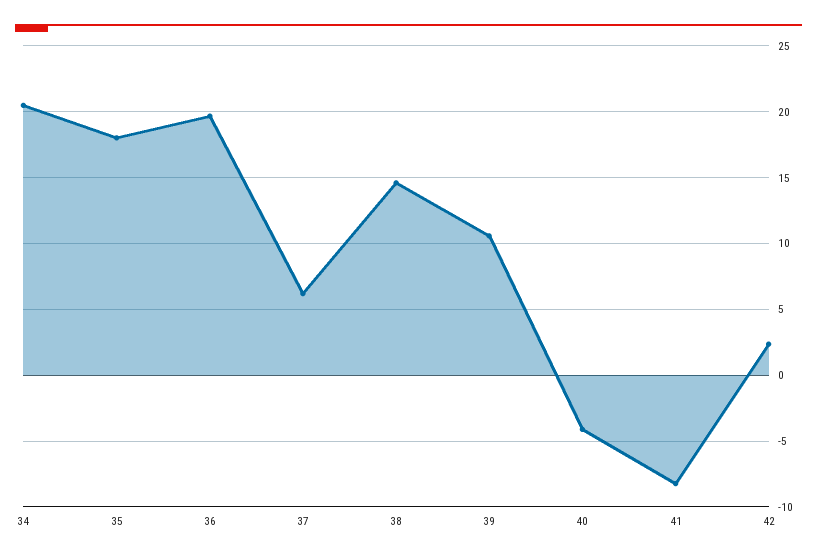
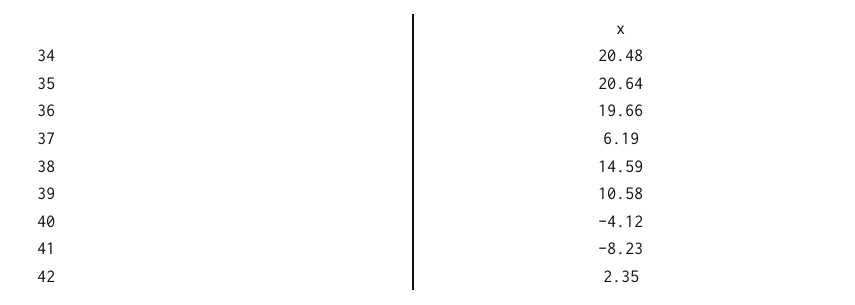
  {
    "34": 20.48,
-   "35": 18,
+   "35": 20.64,
    "36": 19.66,
    "37": 6.19,
    "38": 14.59,
    "39": 10.58,
    "40": -4.12,
    "41": -8.23,
    "42": 2.35
  }

